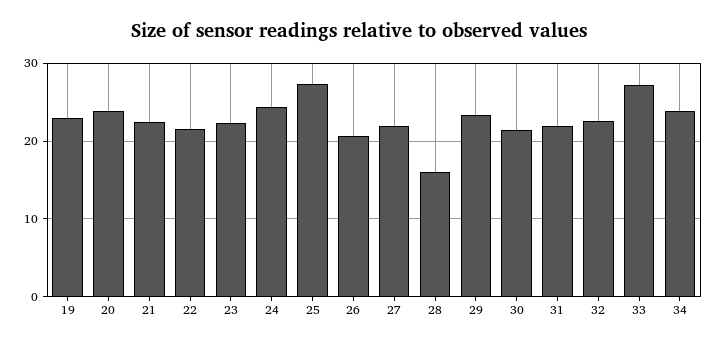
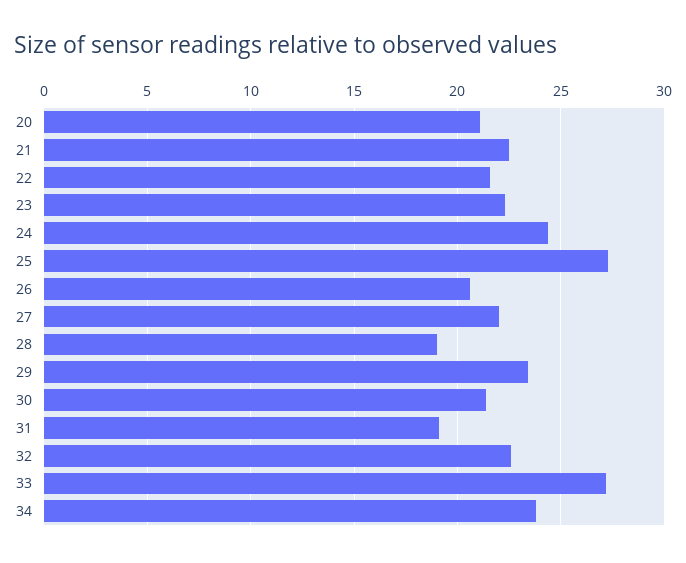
  {
-   "19": 23,
-   "20": 24,
+   "20": 21,
    "21": 22.5,
    "22": 21.5,
    "23": 22.5,
    "24": 24.5,
    "25": 27.5,
    "26": 20.5,
    "27": 22,
-   "28": 16,
+   "28": 19,
    "29": 23.5,
    "30": 21.5,
-   "31": 22,
+   "31": 19,
    "32": 22.5,
    "33": 27,
    "34": 24
  }

